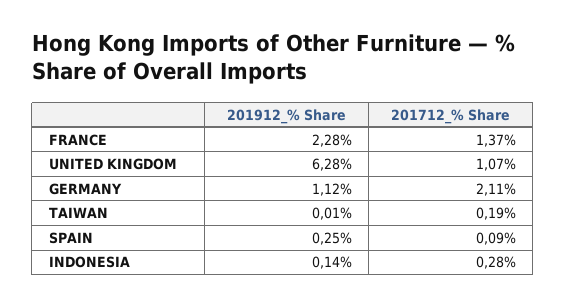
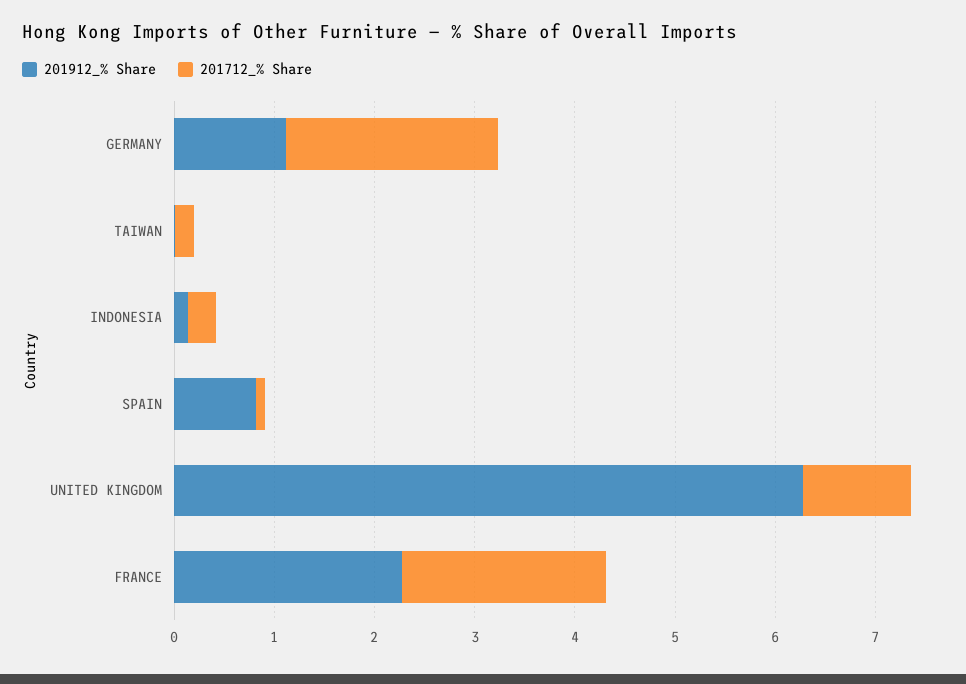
  {
    "201912_% Share": {
      "FRANCE": 2.28,
      "UNITED KINGDOM": 6.28,
      "GERMANY": 1.12,
      "TAIWAN": 0.01,
-     "SPAIN": 0.25,
+     "SPAIN": 0.8,
      "INDONESIA": 0.14
    },
    "201712_% Share": {
-     "FRANCE": 1.37,
+     "FRANCE": 2,
      "UNITED KINGDOM": 1.07,
      "GERMANY": 2.11,
      "TAIWAN": 0.19,
      "SPAIN": 0.09,
      "INDONESIA": 0.28
    }
  }

